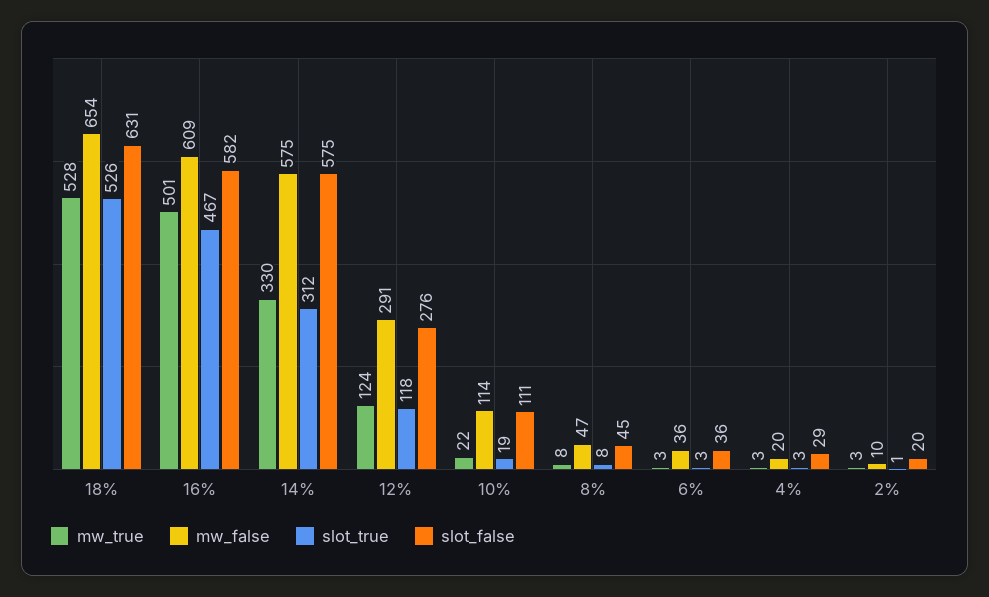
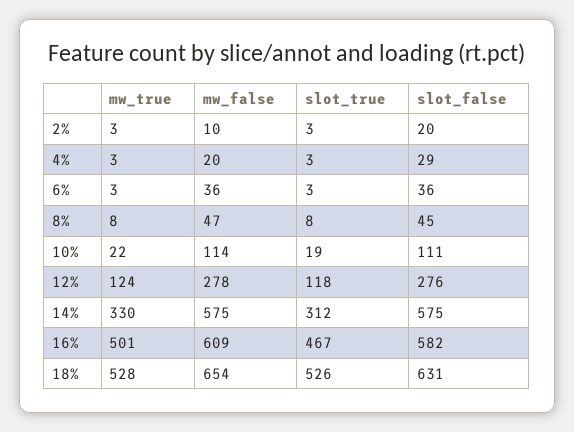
  {
    "mw_true": {
      "18%": 528,
      "16%": 501,
      "14%": 330,
      "12%": 124,
      "10%": 22,
      "8%": 8,
      "6%": 3,
      "4%": 3,
      "2%": 3
    },
    "mw_false": {
      "18%": 654,
      "16%": 609,
      "14%": 575,
-     "12%": 291,
+     "12%": 278,
      "10%": 114,
      "8%": 47,
      "6%": 36,
      "4%": 20,
      "2%": 10
    },
    "slot_true": {
      "18%": 526,
      "16%": 467,
      "14%": 312,
      "12%": 118,
      "10%": 19,
      "8%": 8,
      "6%": 3,
      "4%": 3,
-     "2%": 1
+     "2%": 3
    },
    "slot_false": {
      "18%": 631,
      "16%": 582,
      "14%": 575,
      "12%": 276,
      "10%": 111,
      "8%": 45,
      "6%": 36,
      "4%": 29,
      "2%": 20
    }
  }

